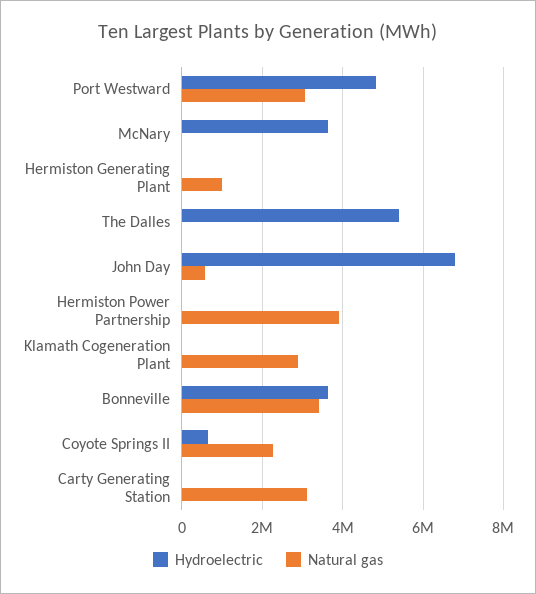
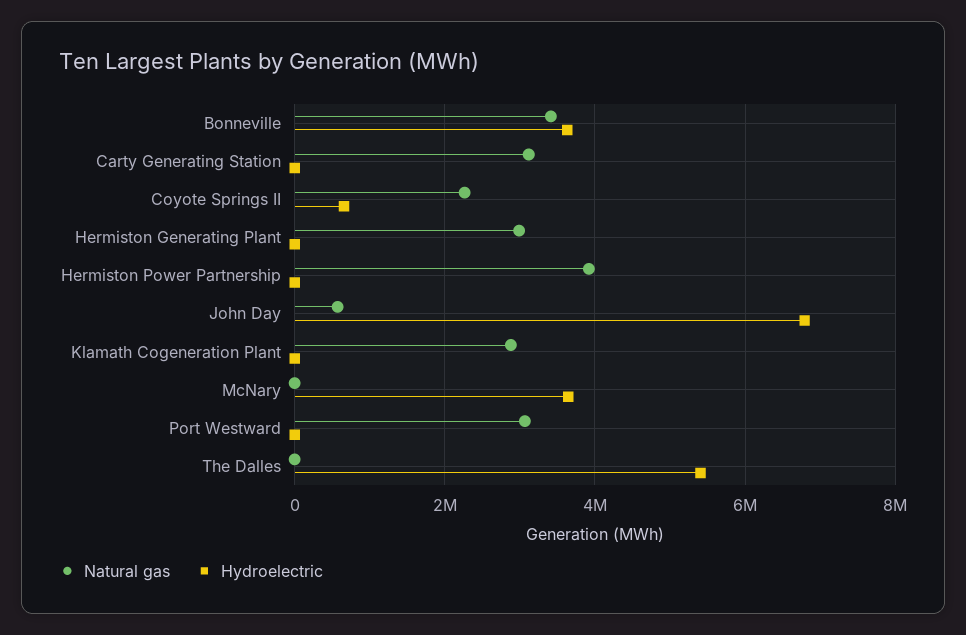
  {
    "Hydroelectric": {
-     "Port Westward": 4800000,
+     "Port Westward": 0,
      "McNary": 3600000,
      "Hermiston Generating Plant": 0,
      "The Dalles": 5400000,
      "John Day": 6800000,
      "Hermiston Power Partnership": 0,
      "Klamath Cogeneration Plant": 0,
      "Bonneville": 3600000,
      "Coyote Springs II": 600000,
      "Carty Generating Station": 0
    },
    "Natural gas": {
      "Port Westward": 3000000,
      "McNary": 0,
-     "Hermiston Generating Plant": 1000000,
+     "Hermiston Generating Plant": 3000000,
      "The Dalles": 0,
      "John Day": 600000,
      "Hermiston Power Partnership": 4000000,
      "Klamath Cogeneration Plant": 2800000,
      "Bonneville": 3400000,
      "Coyote Springs II": 2200000,
      "Carty Generating Station": 3200000
    }
  }

